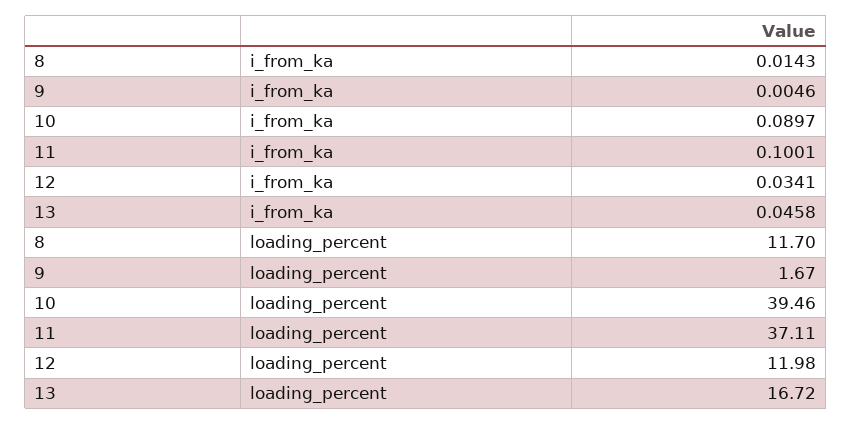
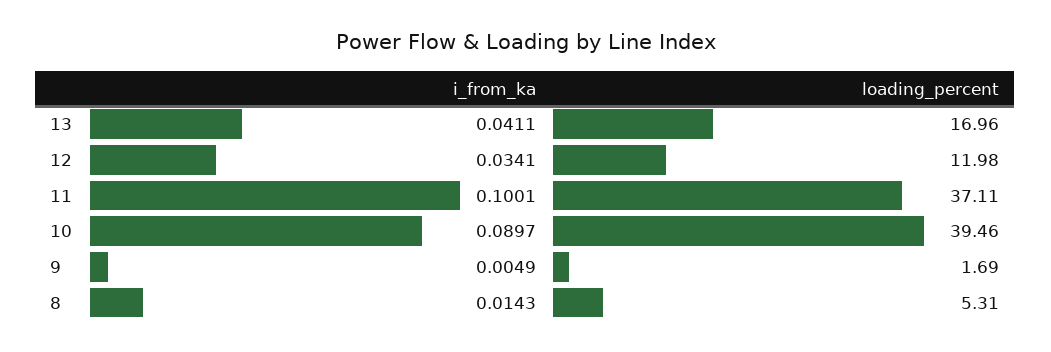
  {
    "8": {
      "i_from_ka": 0.0143,
-     "loading_percent": 11.7
+     "loading_percent": 5.31
    },
    "9": {
-     "i_from_ka": 0.0046,
+     "i_from_ka": 0.0049,
-     "loading_percent": 1.67
+     "loading_percent": 1.69
    },
    "10": {
      "i_from_ka": 0.0897,
      "loading_percent": 39.46
    },
    "11": {
      "i_from_ka": 0.1001,
      "loading_percent": 37.11
    },
    "12": {
      "i_from_ka": 0.0341,
      "loading_percent": 11.98
    },
    "13": {
-     "i_from_ka": 0.0458,
+     "i_from_ka": 0.0411,
-     "loading_percent": 16.72
+     "loading_percent": 16.96
    }
  }

